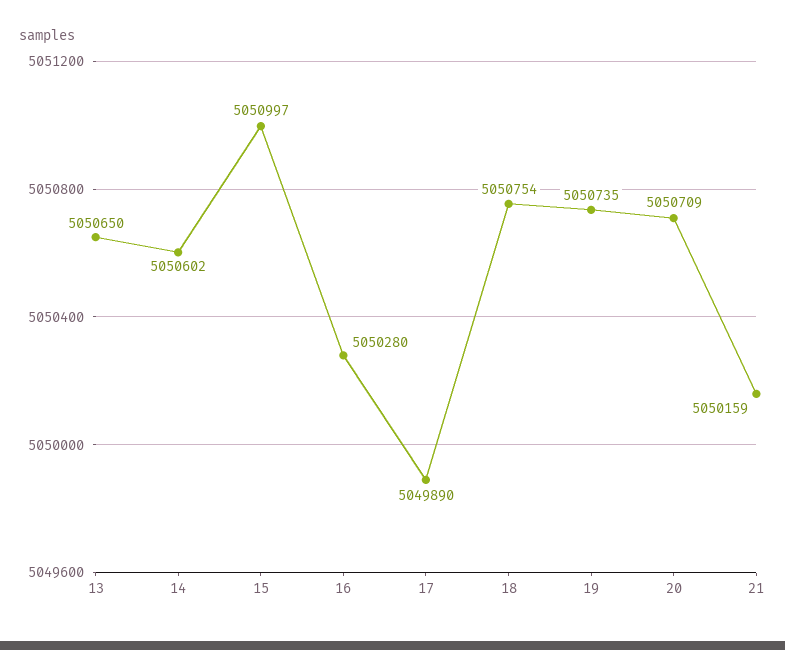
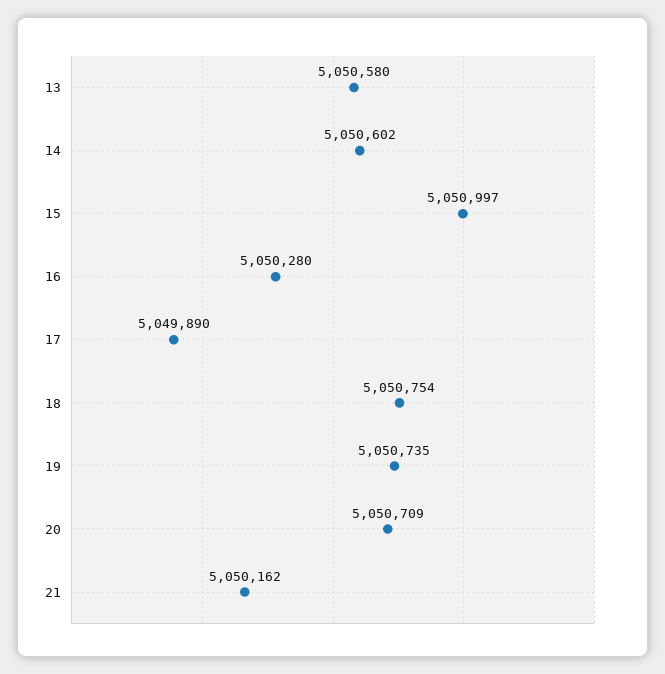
  {
-   "13": 5050650,
+   "13": 5050580,
    "14": 5050602,
    "15": 5050997,
    "16": 5050280,
    "17": 5049890,
    "18": 5050754,
    "19": 5050735,
    "20": 5050709,
-   "21": 5050159
+   "21": 5050162
  }

